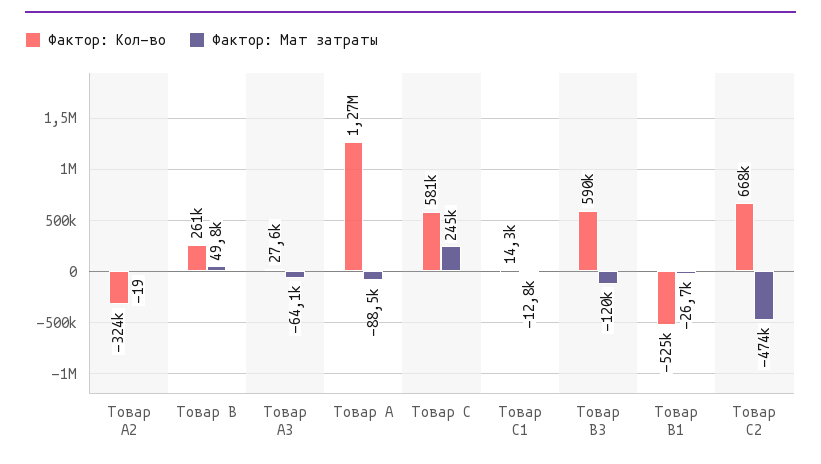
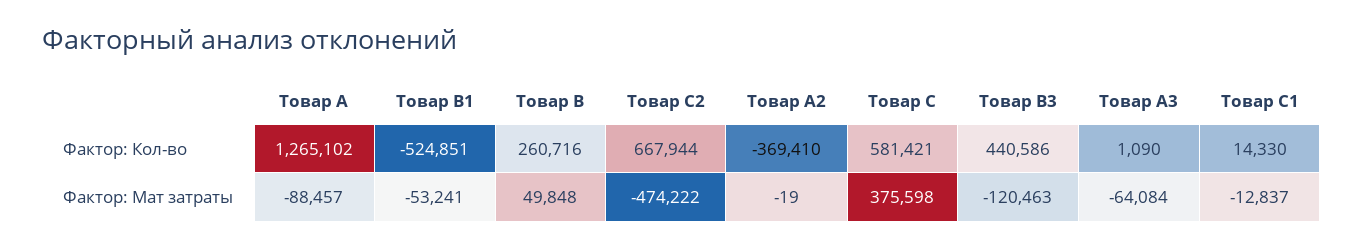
  {
    "Фактор: Кол-во": {
-     "Товар А2": -324000,
+     "Товар А2": -369410,
      "Товар В": 260716,
-     "Товар А3": 27600,
+     "Товар А3": 1090,
      "Товар А": 1265102,
      "Товар С": 581421,
      "Товар С1": 14330,
-     "Товар В3": 590000,
+     "Товар В3": 440586,
      "Товар В1": -524851,
      "Товар С2": 667944
    },
    "Фактор: Мат затраты": {
      "Товар А2": -19,
      "Товар В": 49848,
      "Товар А3": -64084,
      "Товар А": -88457,
-     "Товар С": 245000,
+     "Товар С": 375598,
      "Товар С1": -12837,
      "Товар В3": -120463,
-     "Товар В1": -26700,
+     "Товар В1": -53241,
      "Товар С2": -474222
    }
  }

